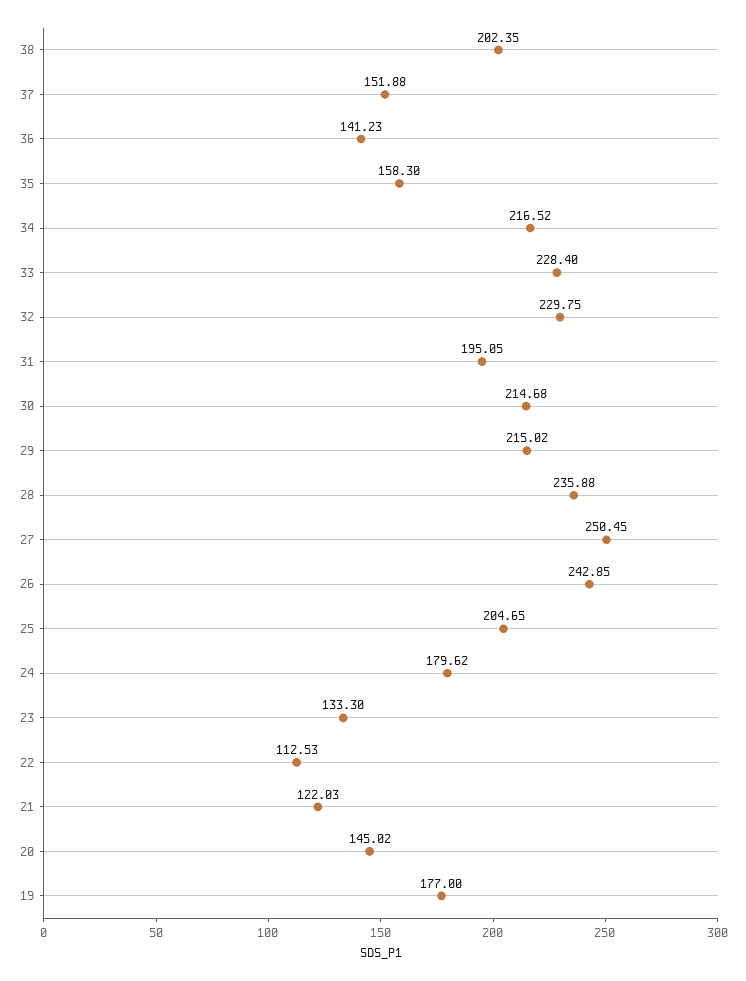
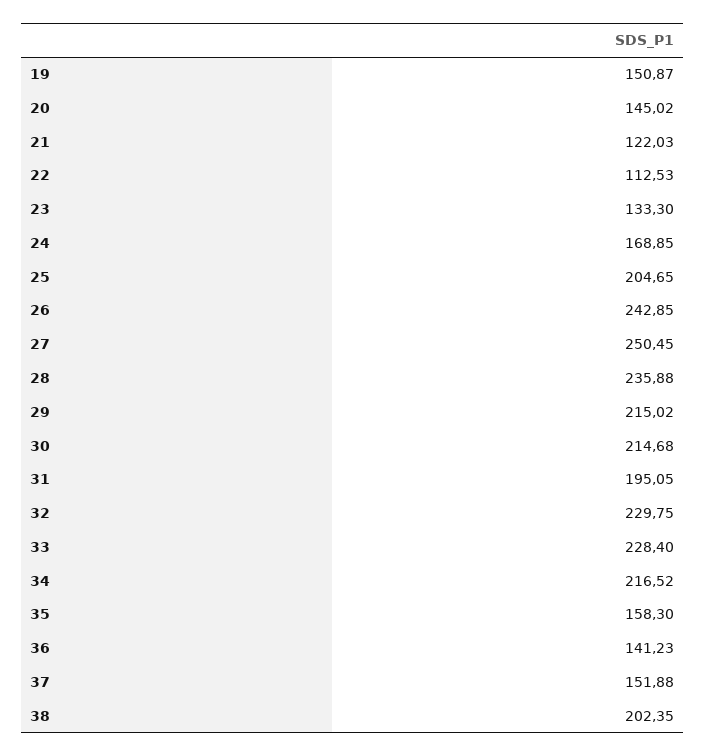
  {
    "38": 202.35,
    "37": 151.88,
    "36": 141.23,
    "35": 158.3,
    "34": 216.52,
    "33": 228.4,
    "32": 229.75,
    "31": 195.05,
    "30": 214.68,
    "29": 215.02,
    "28": 235.88,
    "27": 250.45,
    "26": 242.85,
    "25": 204.65,
-   "24": 179.62,
+   "24": 168.85,
    "23": 133.3,
    "22": 112.53,
    "21": 122.03,
    "20": 145.02,
-   "19": 177
+   "19": 150.87
  }

